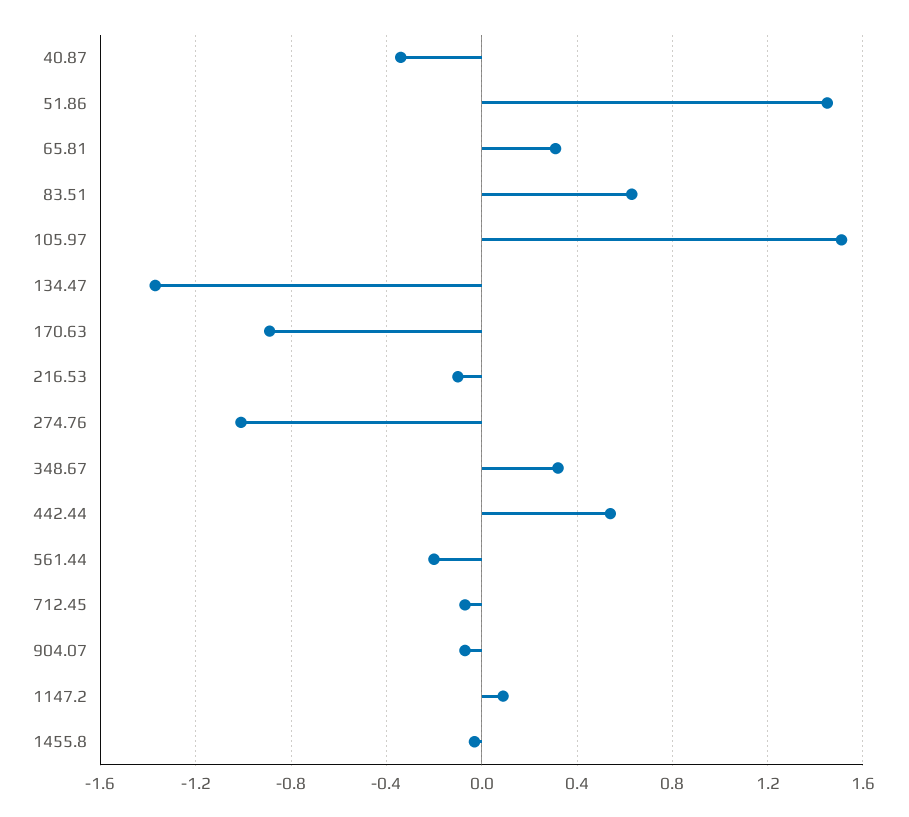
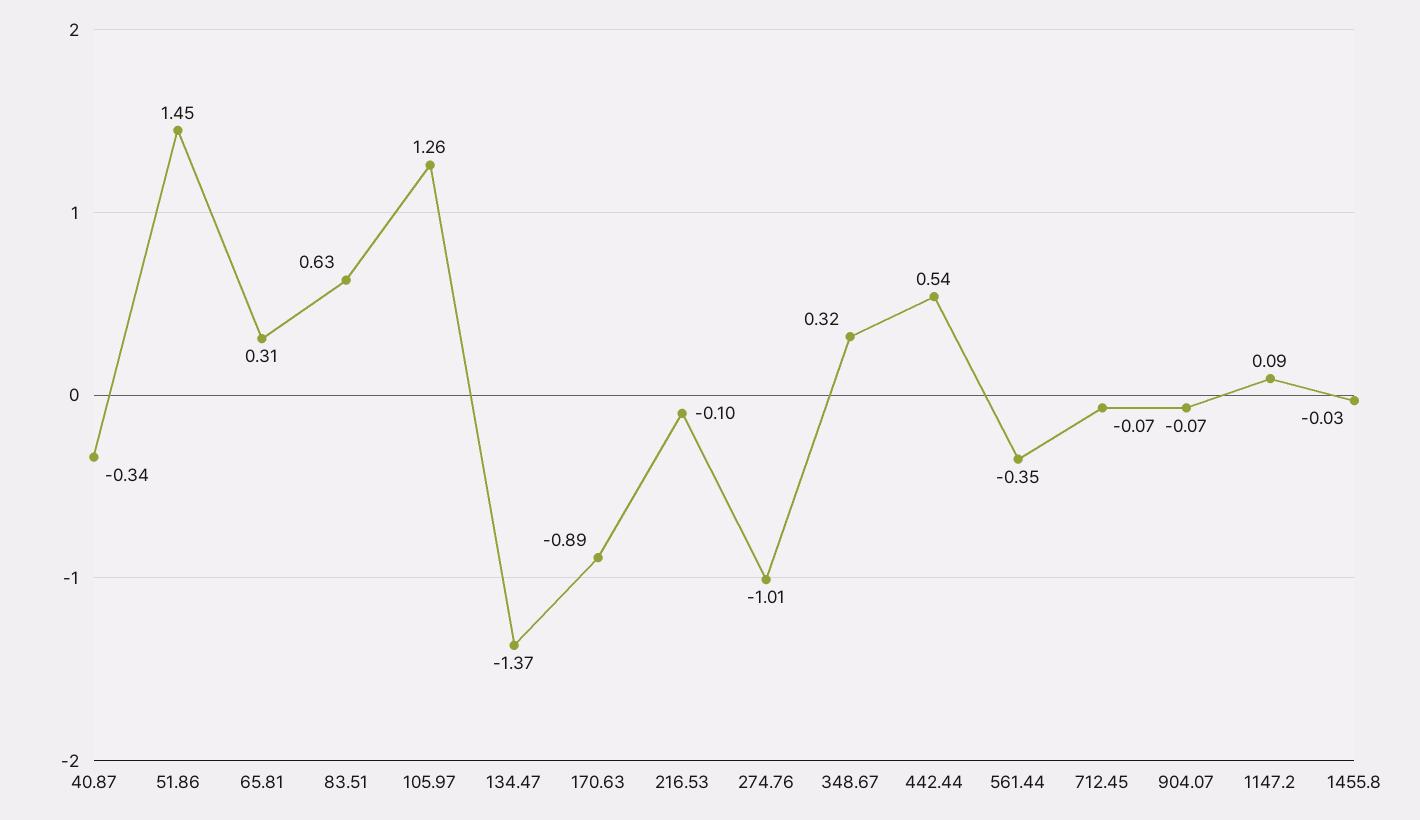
  {
    "40.87": -0.34,
    "51.86": 1.45,
    "65.81": 0.31,
    "83.51": 0.63,
-   "105.97": 1.5,
+   "105.97": 1.26,
    "134.47": -1.37,
    "170.63": -0.89,
    "216.53": -0.1,
    "274.76": -1.01,
    "348.67": 0.32,
    "442.44": 0.54,
-   "561.44": -0.2,
+   "561.44": -0.35,
    "712.45": -0.07,
    "904.07": -0.07,
    "1147.2": 0.09,
    "1455.8": -0.03
  }

